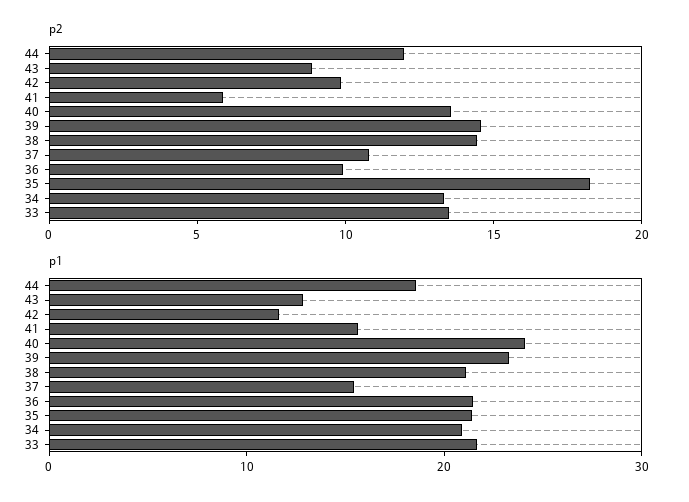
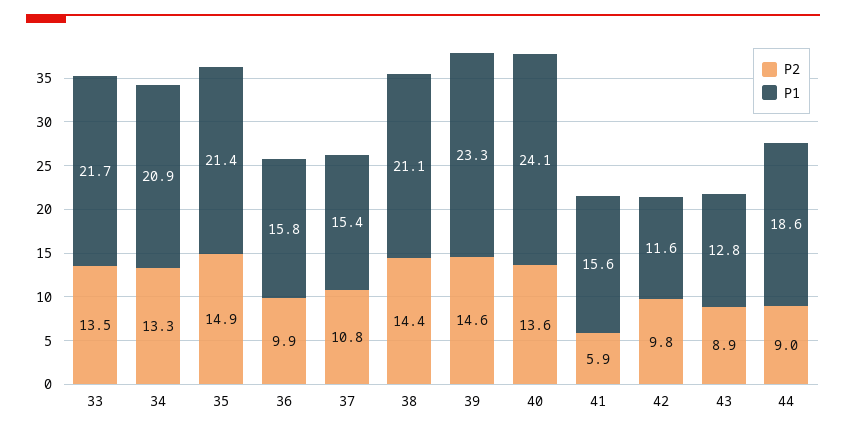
  {
    "p2": {
-     "44": 12,
+     "44": 9,
      "43": 8.9,
      "42": 9.8,
      "41": 5.9,
      "40": 13.6,
      "39": 14.6,
      "38": 14.4,
      "37": 10.8,
      "36": 9.9,
-     "35": 18,
+     "35": 14.9,
      "34": 13.3,
      "33": 13.5
    },
    "p1": {
      "44": 18.6,
      "43": 12.8,
      "42": 11.6,
      "41": 15.6,
      "40": 24.1,
      "39": 23.3,
      "38": 21.1,
      "37": 15.4,
-     "36": 22,
+     "36": 15.8,
      "35": 21.4,
      "34": 20.9,
      "33": 21.7
    }
  }

